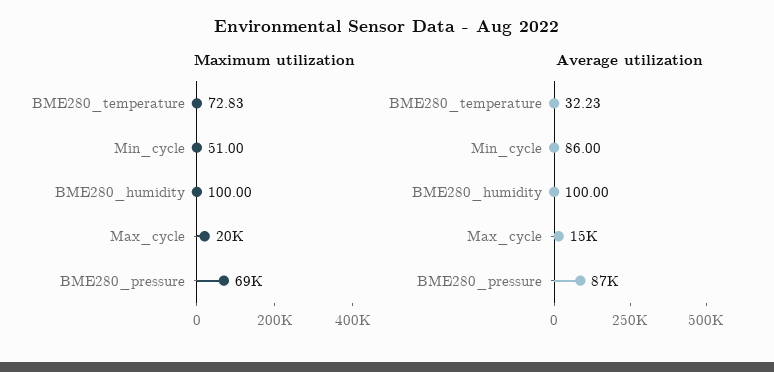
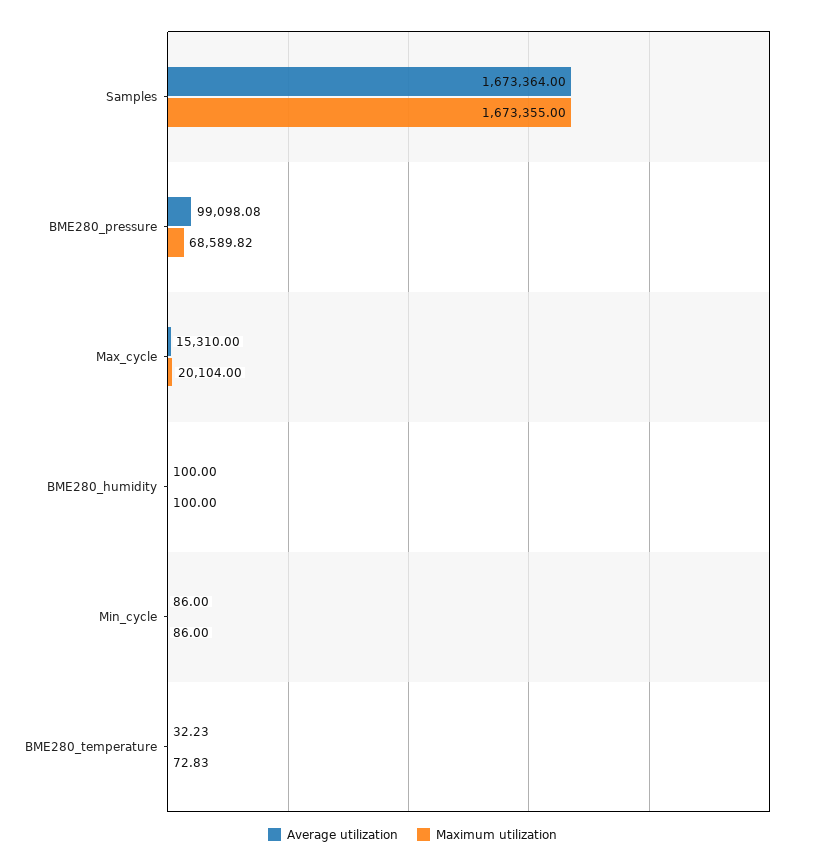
  {
    "Maximum utilization": {
      "BME280_temperature": 72.83,
-     "Min_cycle": 51,
+     "Min_cycle": 86,
      "BME280_humidity": 100,
      "Max_cycle": 20104,
-     "BME280_pressure": 68589.82
+     "BME280_pressure": 68589.82,
+     "Samples": 1673355
    },
    "Average utilization": {
      "BME280_temperature": 32.23,
      "Min_cycle": 86,
      "BME280_humidity": 100,
      "Max_cycle": 15310,
-     "BME280_pressure": 87000
+     "BME280_pressure": 99098.08,
+     "Samples": 1673364
    }
  }

